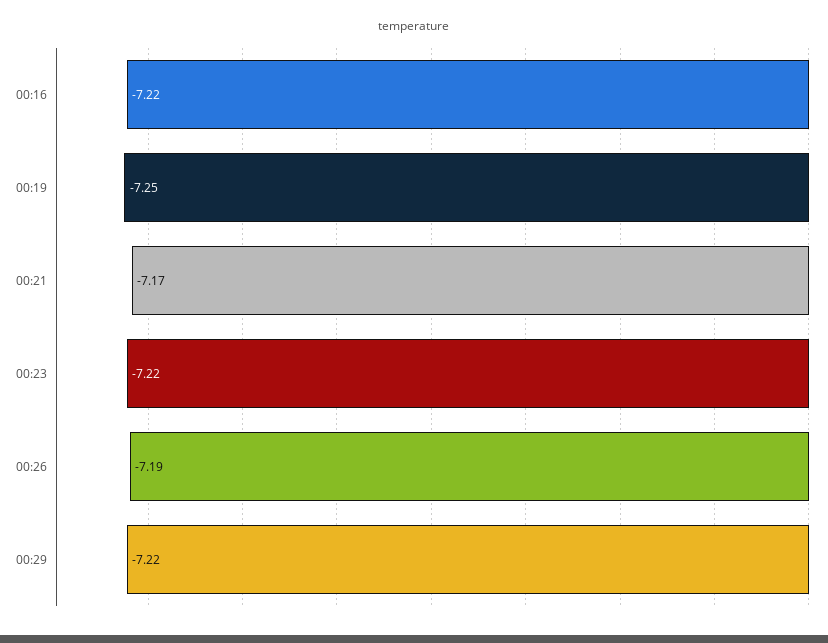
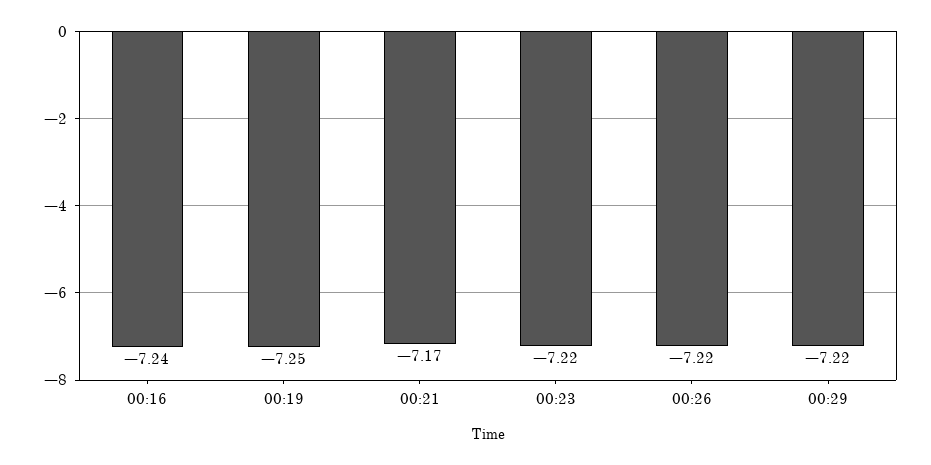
  {
-   "00:16": -7.22,
+   "00:16": -7.24,
    "00:19": -7.25,
    "00:21": -7.17,
    "00:23": -7.22,
-   "00:26": -7.19,
+   "00:26": -7.22,
    "00:29": -7.22
  }

